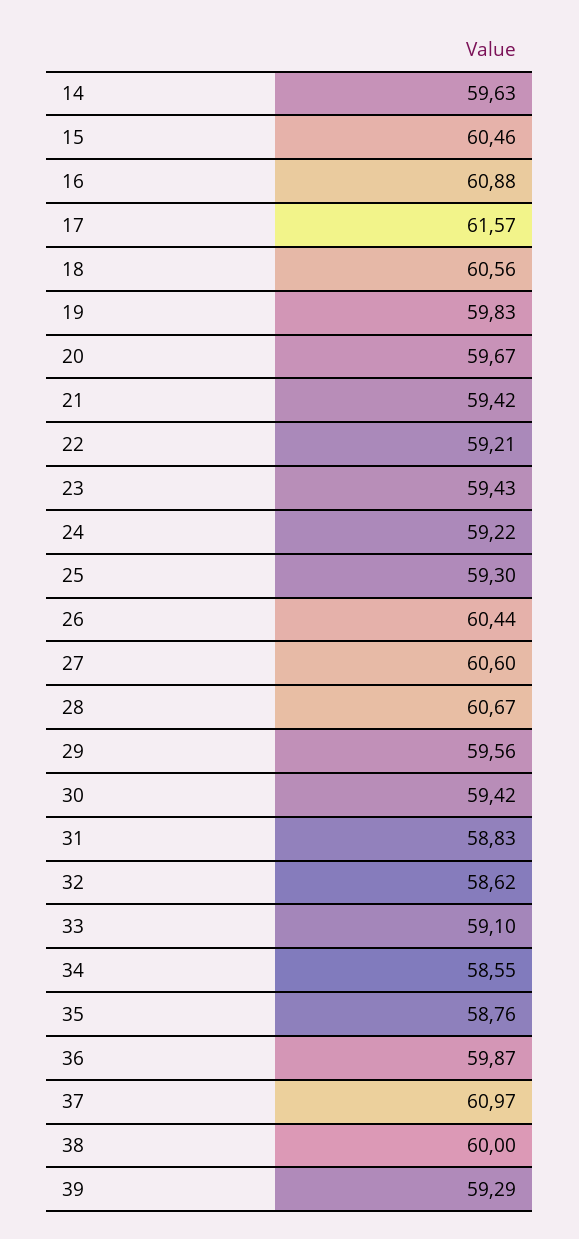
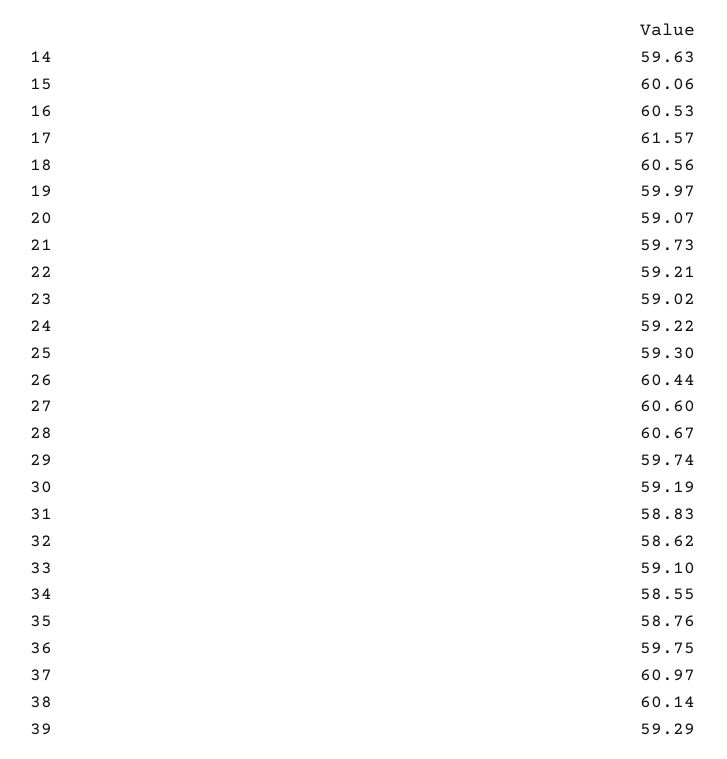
  {
    "14": 59.63,
-   "15": 60.46,
+   "15": 60.06,
-   "16": 60.88,
+   "16": 60.53,
    "17": 61.57,
    "18": 60.56,
-   "19": 59.83,
+   "19": 59.97,
-   "20": 59.67,
+   "20": 59.07,
-   "21": 59.42,
+   "21": 59.73,
    "22": 59.21,
-   "23": 59.43,
+   "23": 59.02,
    "24": 59.22,
    "25": 59.3,
    "26": 60.44,
    "27": 60.6,
    "28": 60.67,
-   "29": 59.56,
+   "29": 59.74,
-   "30": 59.42,
+   "30": 59.19,
    "31": 58.83,
    "32": 58.62,
    "33": 59.1,
    "34": 58.55,
    "35": 58.76,
-   "36": 59.87,
+   "36": 59.75,
    "37": 60.97,
-   "38": 60,
+   "38": 60.14,
    "39": 59.29
  }

